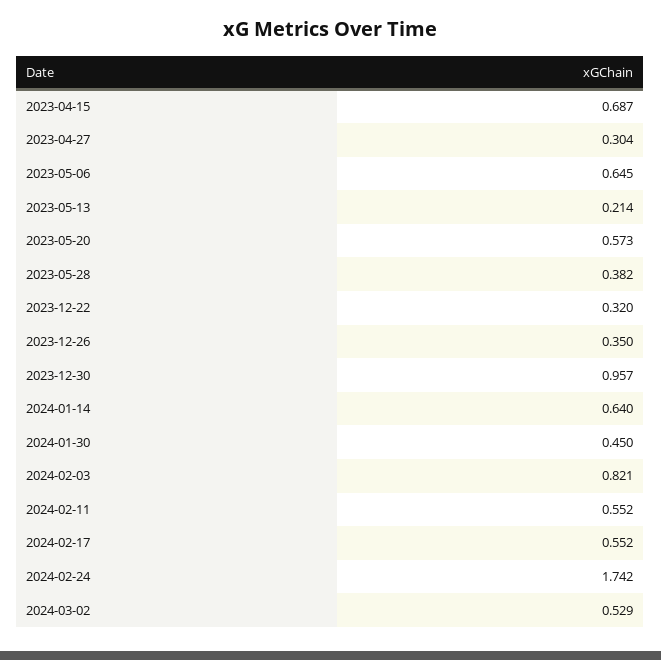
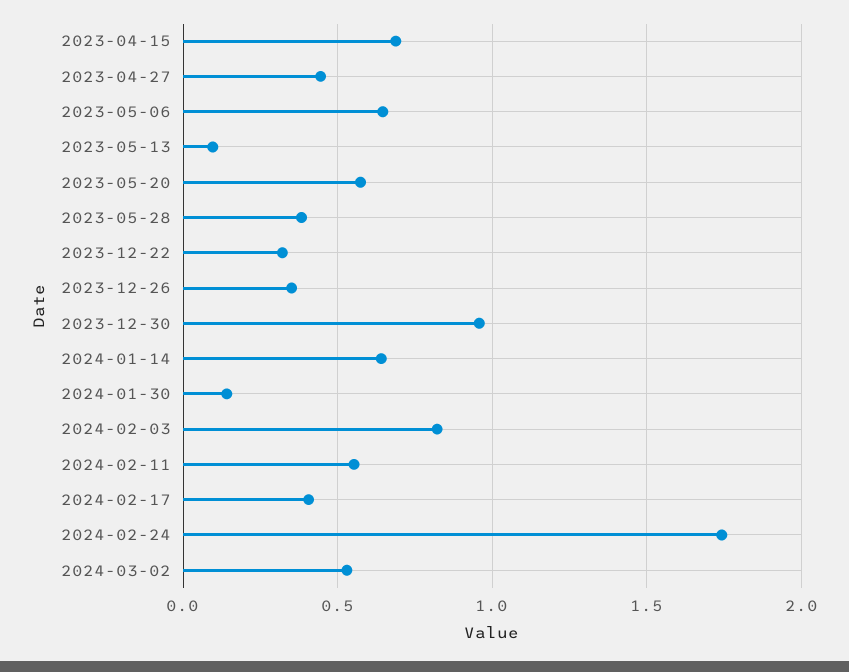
  {
    "2023-04-15": 0.687,
-   "2023-04-27": 0.304,
+   "2023-04-27": 0.45,
    "2023-05-06": 0.645,
-   "2023-05-13": 0.214,
+   "2023-05-13": 0.1,
    "2023-05-20": 0.573,
    "2023-05-28": 0.382,
    "2023-12-22": 0.32,
    "2023-12-26": 0.35,
    "2023-12-30": 0.957,
    "2024-01-14": 0.64,
-   "2024-01-30": 0.45,
+   "2024-01-30": 0.15,
    "2024-02-03": 0.821,
    "2024-02-11": 0.552,
-   "2024-02-17": 0.552,
+   "2024-02-17": 0.4,
    "2024-02-24": 1.742,
    "2024-03-02": 0.529
  }

